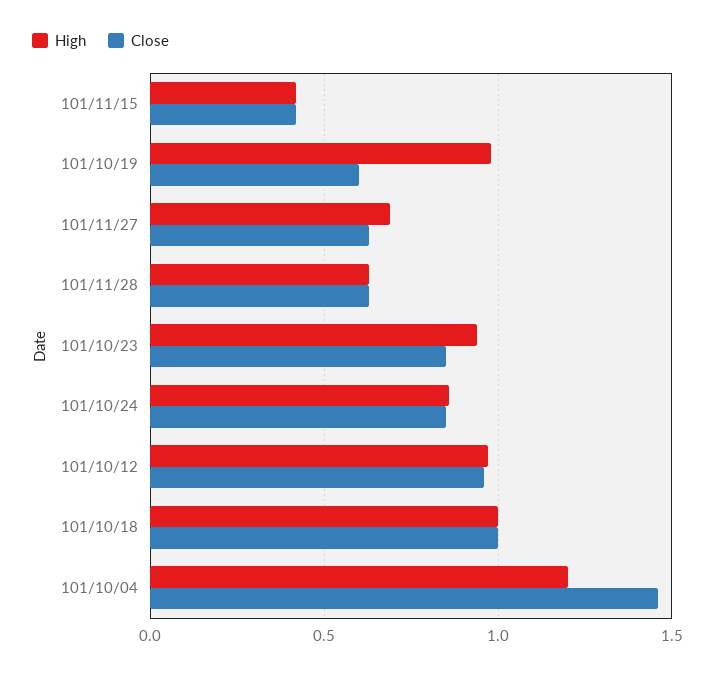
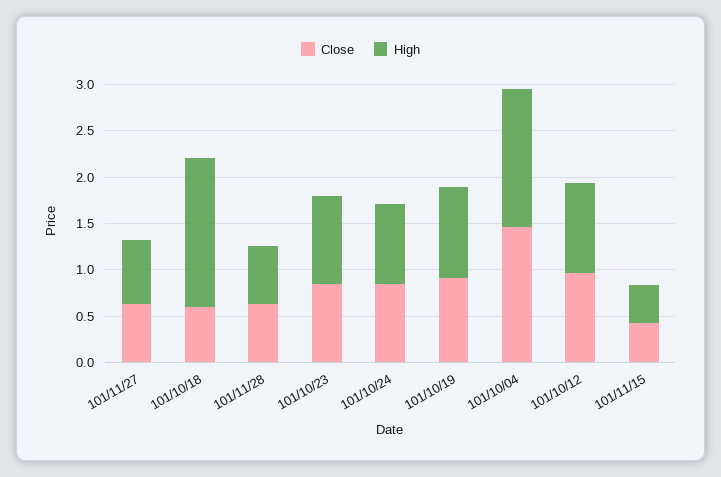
  {
    "High": {
      "101/11/15": 0.4,
      "101/10/19": 1,
      "101/11/27": 0.7,
      "101/11/28": 0.65,
      "101/10/23": 0.95,
      "101/10/24": 0.85,
      "101/10/12": 0.95,
-     "101/10/18": 1,
+     "101/10/18": 1.6,
-     "101/10/04": 1.2
+     "101/10/04": 1.5
    },
    "Close": {
      "101/11/15": 0.4,
-     "101/10/19": 0.6,
+     "101/10/19": 0.9,
      "101/11/27": 0.65,
      "101/11/28": 0.65,
      "101/10/23": 0.85,
      "101/10/24": 0.85,
      "101/10/12": 0.95,
-     "101/10/18": 1,
+     "101/10/18": 0.6,
      "101/10/04": 1.45
    }
  }

